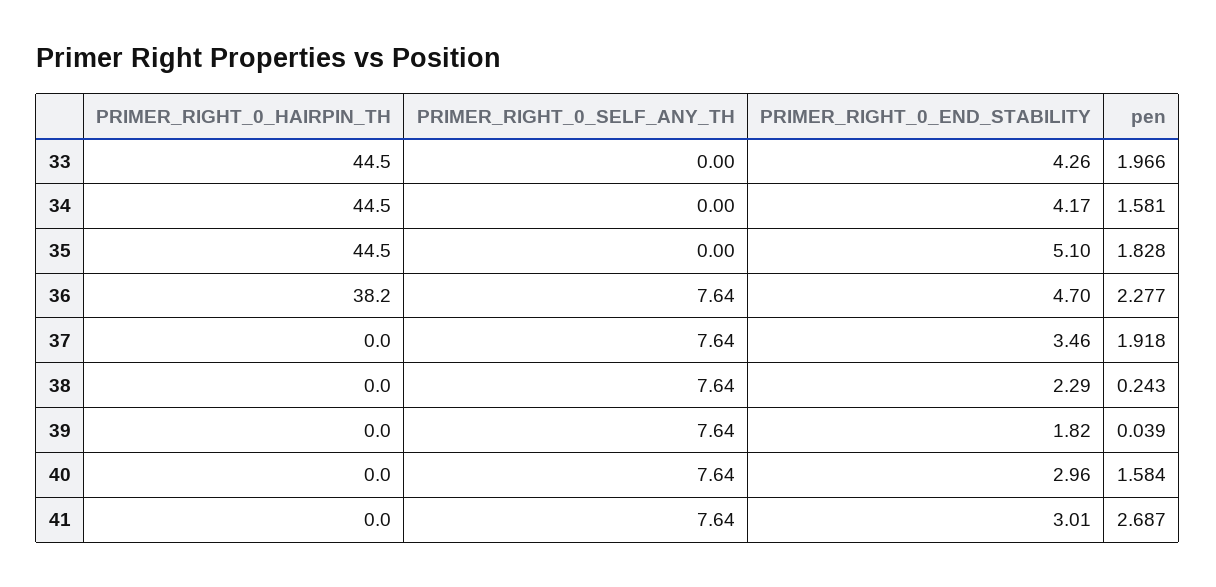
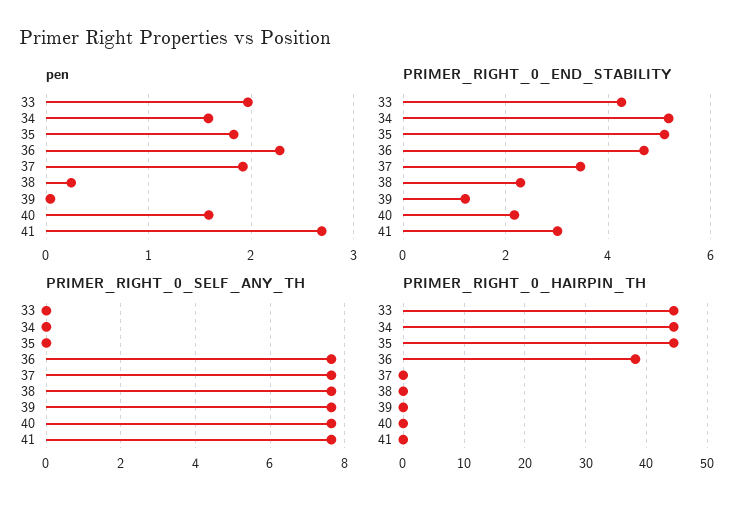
  {
    "PRIMER_RIGHT_0_HAIRPIN_TH": {
      "33": 44.5,
      "34": 44.5,
      "35": 44.5,
      "36": 38.2,
      "37": 0,
      "38": 0,
      "39": 0,
      "40": 0,
      "41": 0
    },
    "PRIMER_RIGHT_0_SELF_ANY_TH": {
      "33": 0,
      "34": 0,
      "35": 0,
      "36": 7.64,
      "37": 7.64,
      "38": 7.64,
      "39": 7.64,
      "40": 7.64,
      "41": 7.64
    },
    "PRIMER_RIGHT_0_END_STABILITY": {
      "33": 4.26,
-     "34": 4.17,
+     "34": 5.2,
      "35": 5.1,
      "36": 4.7,
      "37": 3.46,
      "38": 2.29,
-     "39": 1.82,
+     "39": 1.2,
-     "40": 2.96,
+     "40": 2.2,
      "41": 3.01
    },
    "pen": {
      "33": 1.966,
      "34": 1.581,
      "35": 1.828,
      "36": 2.277,
      "37": 1.918,
      "38": 0.243,
      "39": 0.039,
      "40": 1.584,
      "41": 2.687
    }
  }

